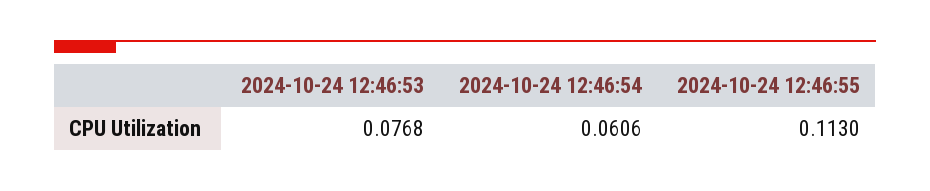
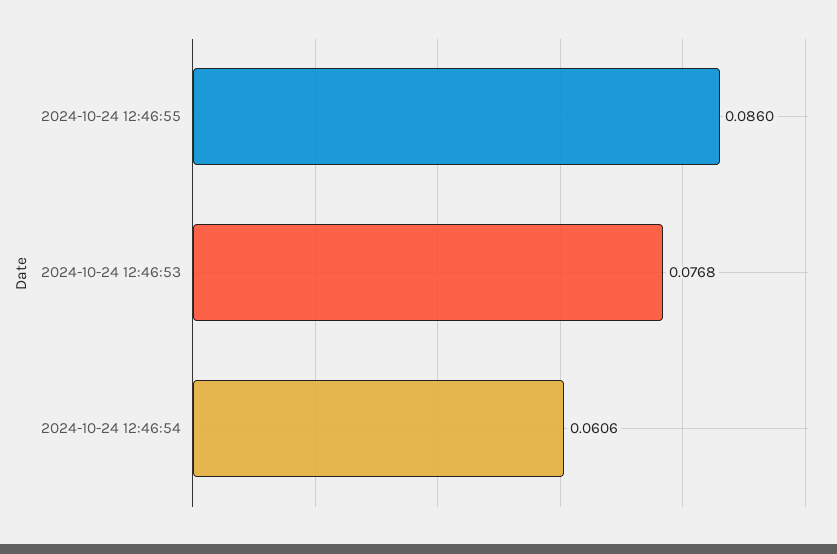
  {
    "2024-10-24 12:46:53": 0.0768,
    "2024-10-24 12:46:54": 0.0606,
-   "2024-10-24 12:46:55": 0.113
+   "2024-10-24 12:46:55": 0.086
  }

